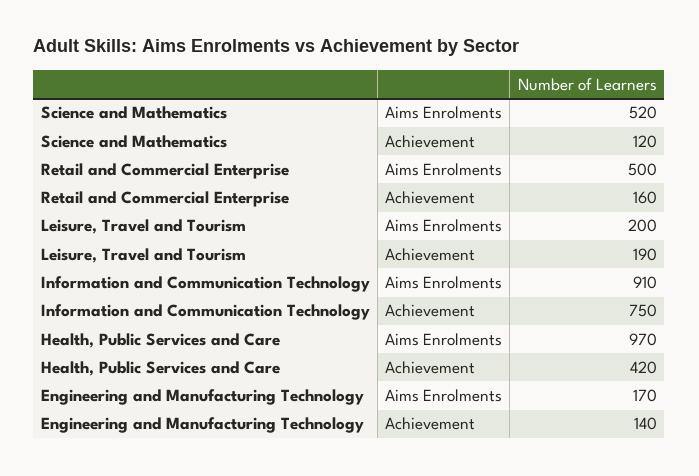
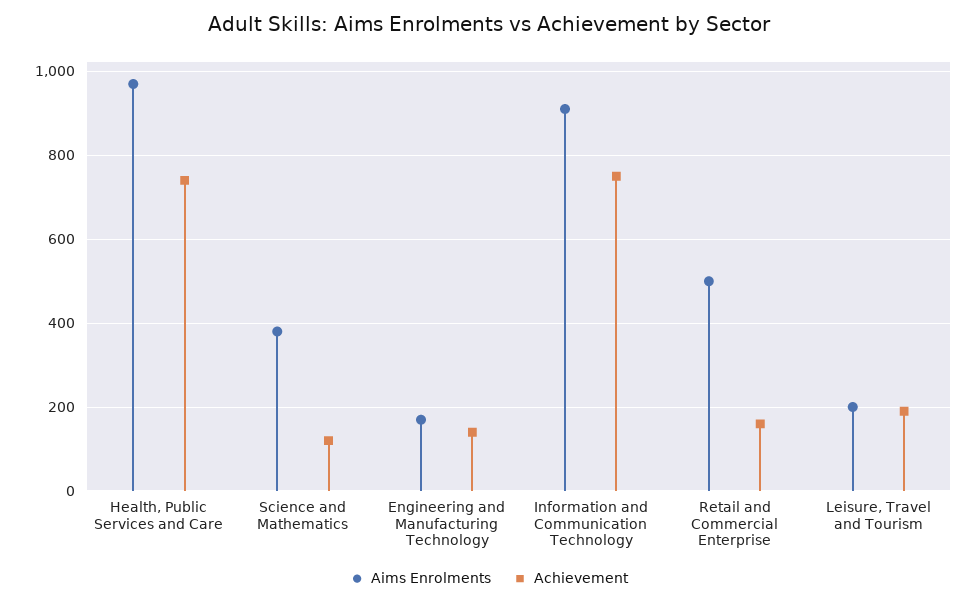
  {
    "Aims Enrolments": {
-     "Science and Mathematics": 520,
+     "Science and Mathematics": 380,
      "Retail and Commercial Enterprise": 500,
      "Leisure, Travel and Tourism": 200,
      "Information and Communication Technology": 910,
      "Health, Public Services and Care": 970,
      "Engineering and Manufacturing Technology": 170
    },
    "Achievement": {
      "Science and Mathematics": 120,
      "Retail and Commercial Enterprise": 160,
      "Leisure, Travel and Tourism": 190,
      "Information and Communication Technology": 750,
-     "Health, Public Services and Care": 420,
+     "Health, Public Services and Care": 740,
      "Engineering and Manufacturing Technology": 140
    }
  }

